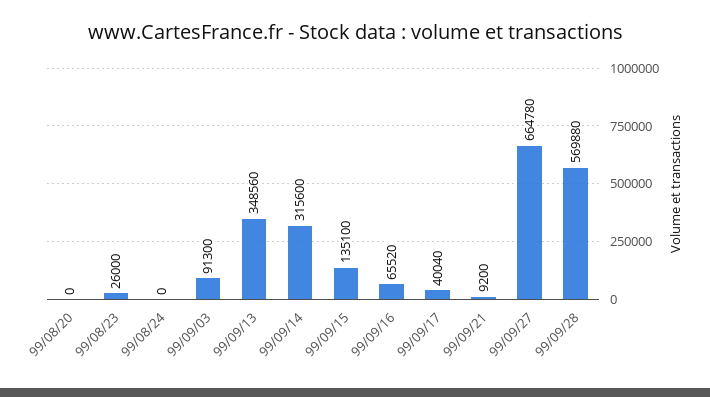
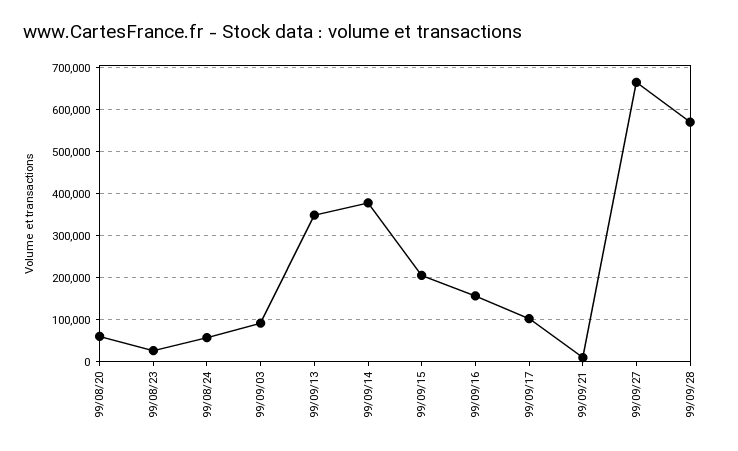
  {
-   "99/08/20": 0,
+   "99/08/20": 60000,
    "99/08/23": 26000,
-   "99/08/24": 0,
+   "99/08/24": 60000,
    "99/09/03": 91300,
    "99/09/13": 348560,
-   "99/09/14": 315600,
+   "99/09/14": 380000,
-   "99/09/15": 135100,
+   "99/09/15": 200000,
-   "99/09/16": 65520,
+   "99/09/16": 160000,
-   "99/09/17": 40040,
+   "99/09/17": 100000,
    "99/09/21": 9200,
    "99/09/27": 664780,
    "99/09/28": 569880
  }

